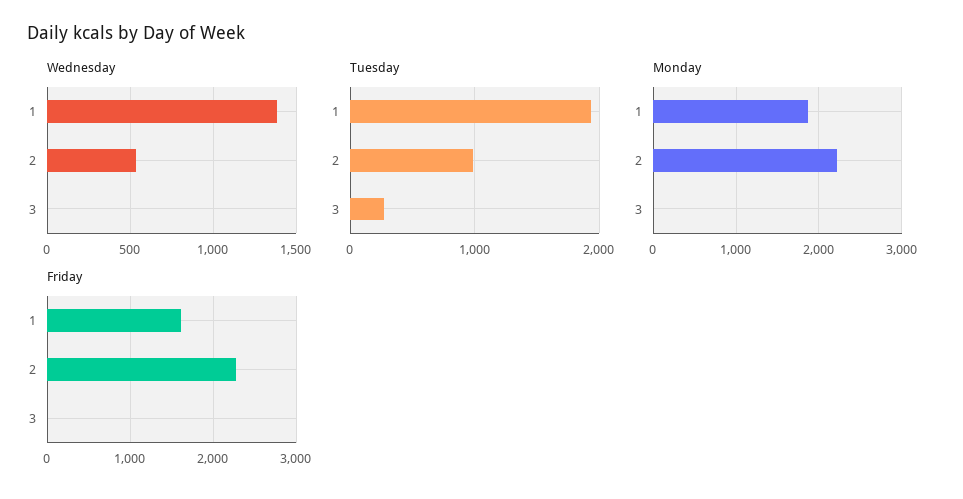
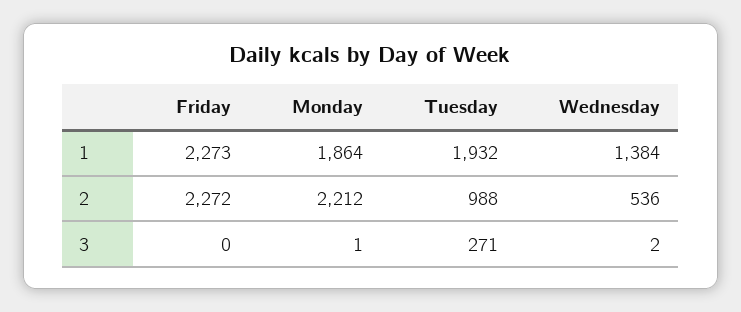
  {
    "Wednesday": {
      "1": 1384,
      "2": 536,
      "3": 2
    },
    "Tuesday": {
      "1": 1932,
      "2": 988,
      "3": 271
    },
    "Monday": {
      "1": 1864,
      "2": 2212,
      "3": 1
    },
    "Friday": {
-     "1": 1600,
+     "1": 2273,
      "2": 2272,
      "3": 0
    }
  }

